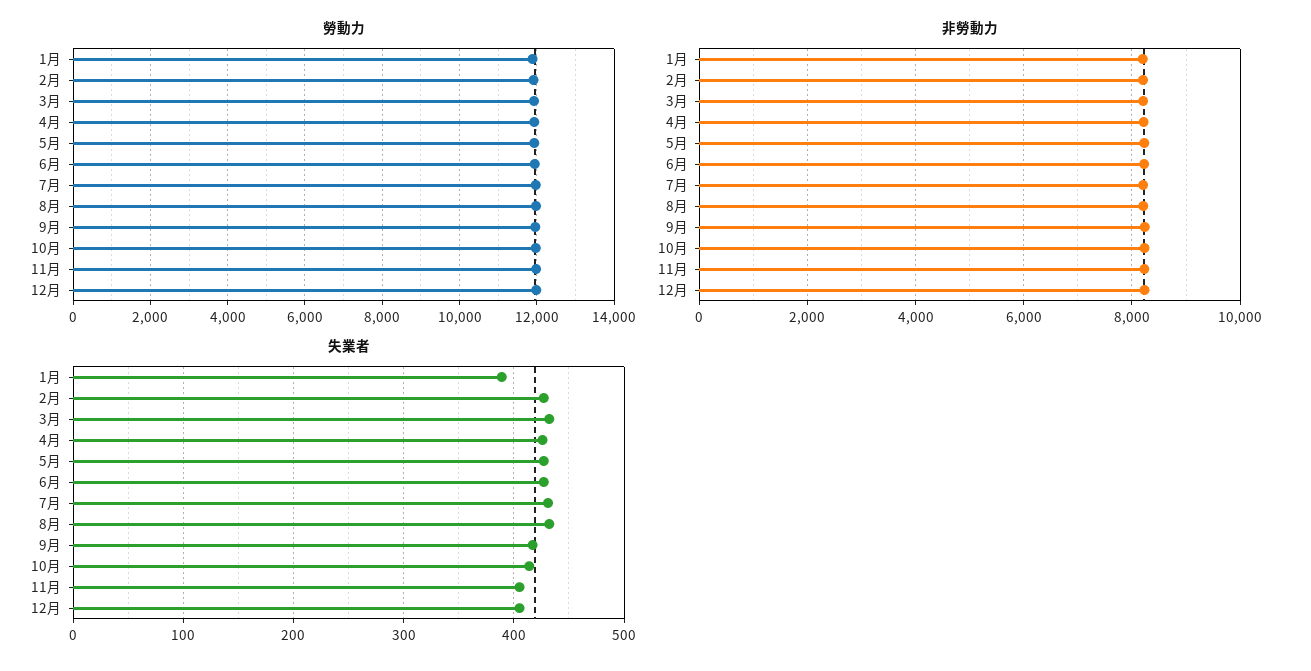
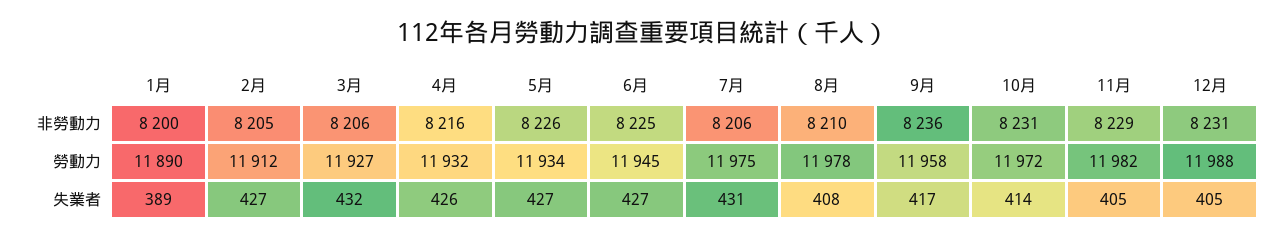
  {
    "勞動力": {
      "1月": 11890,
      "2月": 11912,
      "3月": 11927,
      "4月": 11932,
      "5月": 11934,
      "6月": 11945,
      "7月": 11975,
      "8月": 11978,
      "9月": 11958,
      "10月": 11972,
      "11月": 11982,
      "12月": 11988
    },
    "非勞動力": {
      "1月": 8200,
      "2月": 8205,
      "3月": 8206,
      "4月": 8216,
      "5月": 8226,
      "6月": 8225,
      "7月": 8206,
      "8月": 8210,
      "9月": 8236,
      "10月": 8231,
      "11月": 8229,
      "12月": 8231
    },
    "失業者": {
      "1月": 389,
      "2月": 427,
      "3月": 432,
      "4月": 426,
      "5月": 427,
      "6月": 427,
      "7月": 431,
-     "8月": 430,
+     "8月": 408,
      "9月": 417,
      "10月": 414,
      "11月": 405,
      "12月": 405
    }
  }

